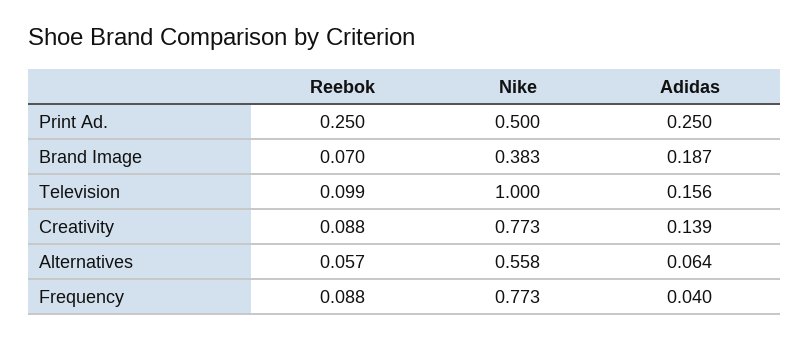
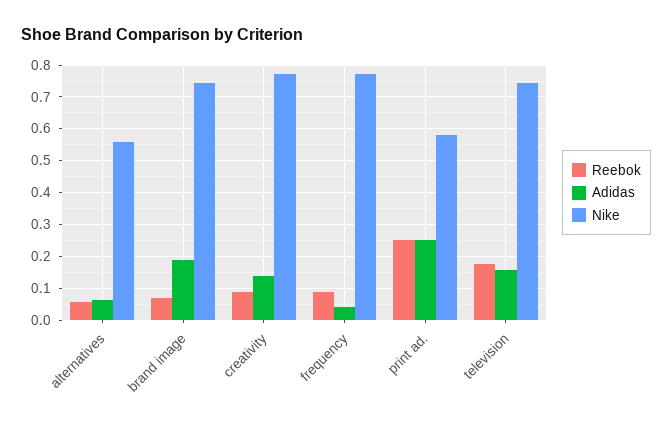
  {
    "Reebok": {
      "Print Ad.": 0.25,
      "Brand Image": 0.07,
-     "Television": 0.099,
+     "Television": 0.18,
      "Creativity": 0.088,
      "Alternatives": 0.057,
      "Frequency": 0.088
    },
    "Nike": {
-     "Print Ad.": 0.5,
+     "Print Ad.": 0.58,
-     "Brand Image": 0.383,
+     "Brand Image": 0.74,
-     "Television": 1,
+     "Television": 0.74,
      "Creativity": 0.773,
      "Alternatives": 0.558,
      "Frequency": 0.773
    },
    "Adidas": {
      "Print Ad.": 0.25,
      "Brand Image": 0.187,
      "Television": 0.156,
      "Creativity": 0.139,
      "Alternatives": 0.064,
      "Frequency": 0.04
    }
  }

